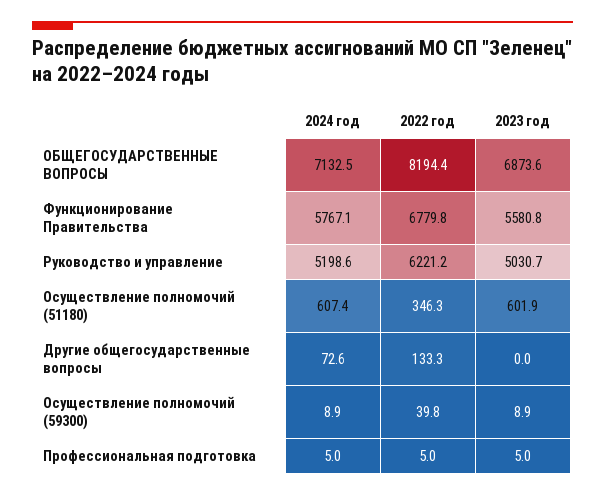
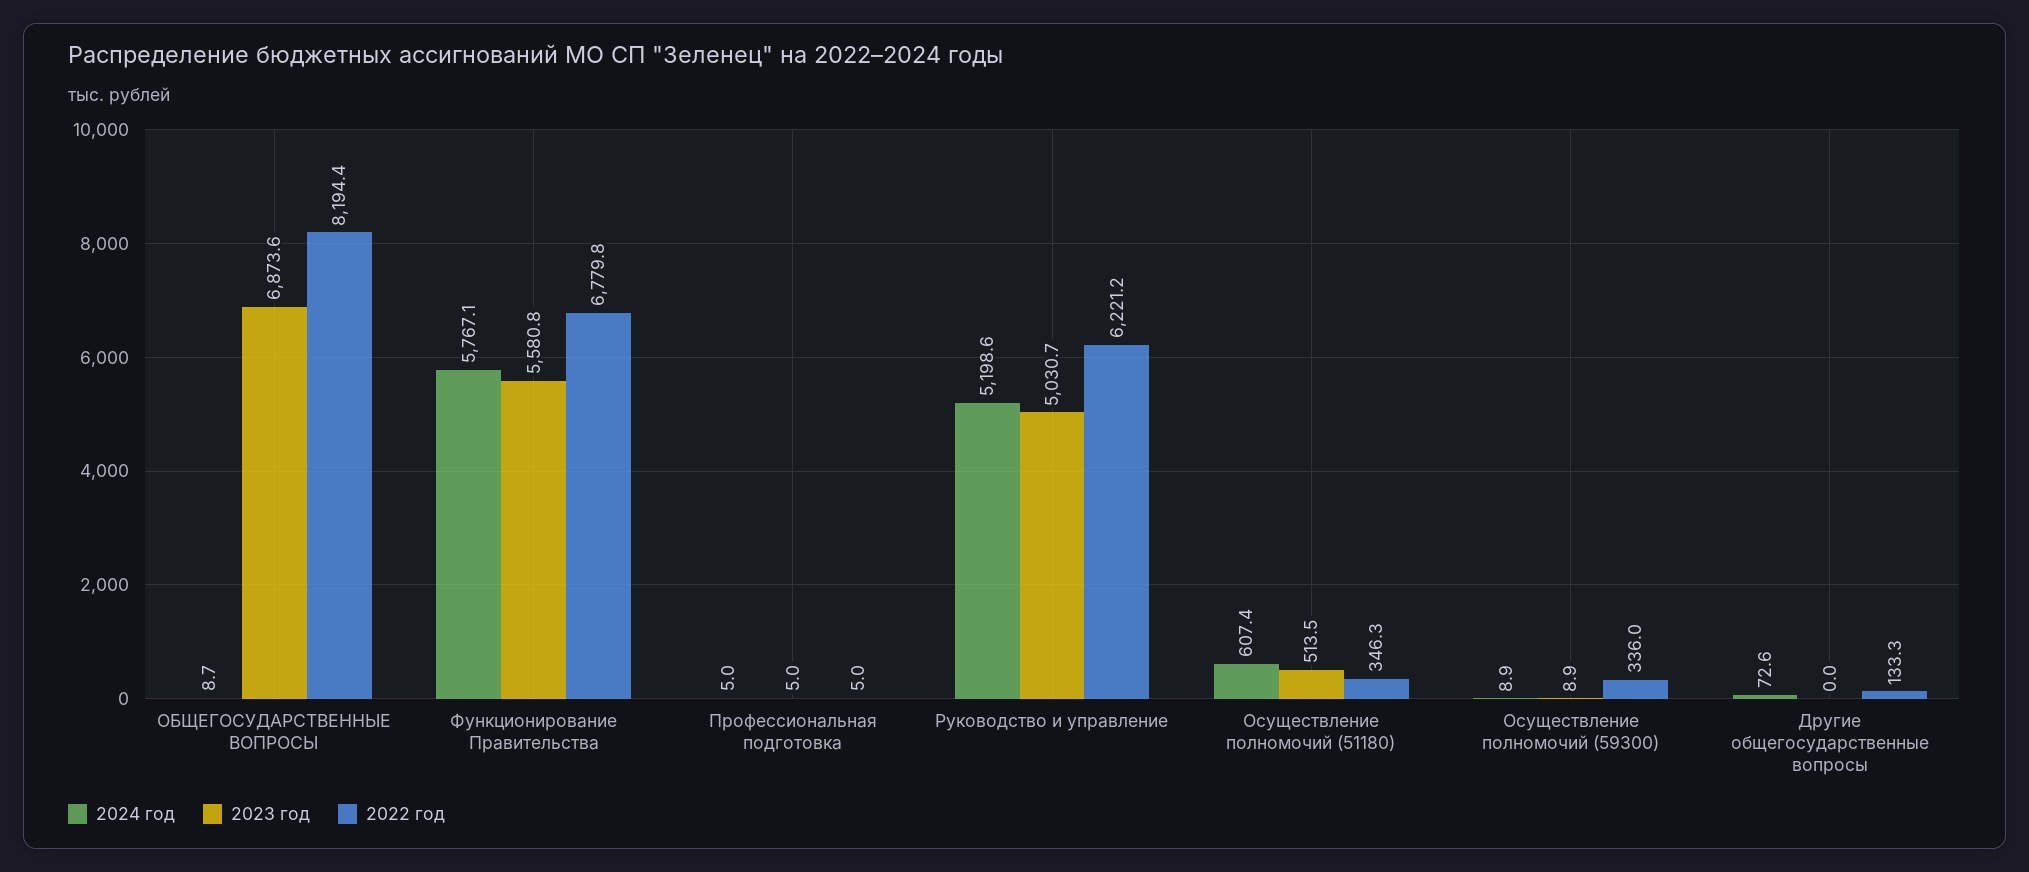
  {
    "2024 год": {
-     "ОБЩЕГОСУДАРСТВЕННЫЕ ВОПРОСЫ": 7132.5,
+     "ОБЩЕГОСУДАРСТВЕННЫЕ ВОПРОСЫ": 8.7,
      "Функционирование Правительства": 5767.1,
      "Руководство и управление": 5198.6,
      "Осуществление полномочий (51180)": 607.4,
      "Другие общегосударственные вопросы": 72.6,
      "Осуществление полномочий (59300)": 8.9,
      "Профессиональная подготовка": 5
    },
    "2022 год": {
      "ОБЩЕГОСУДАРСТВЕННЫЕ ВОПРОСЫ": 8194.4,
      "Функционирование Правительства": 6779.8,
      "Руководство и управление": 6221.2,
      "Осуществление полномочий (51180)": 346.3,
      "Другие общегосударственные вопросы": 133.3,
-     "Осуществление полномочий (59300)": 39.8,
+     "Осуществление полномочий (59300)": 336,
      "Профессиональная подготовка": 5
    },
    "2023 год": {
      "ОБЩЕГОСУДАРСТВЕННЫЕ ВОПРОСЫ": 6873.6,
      "Функционирование Правительства": 5580.8,
      "Руководство и управление": 5030.7,
-     "Осуществление полномочий (51180)": 601.9,
+     "Осуществление полномочий (51180)": 513.5,
      "Другие общегосударственные вопросы": 0,
      "Осуществление полномочий (59300)": 8.9,
      "Профессиональная подготовка": 5
    }
  }

